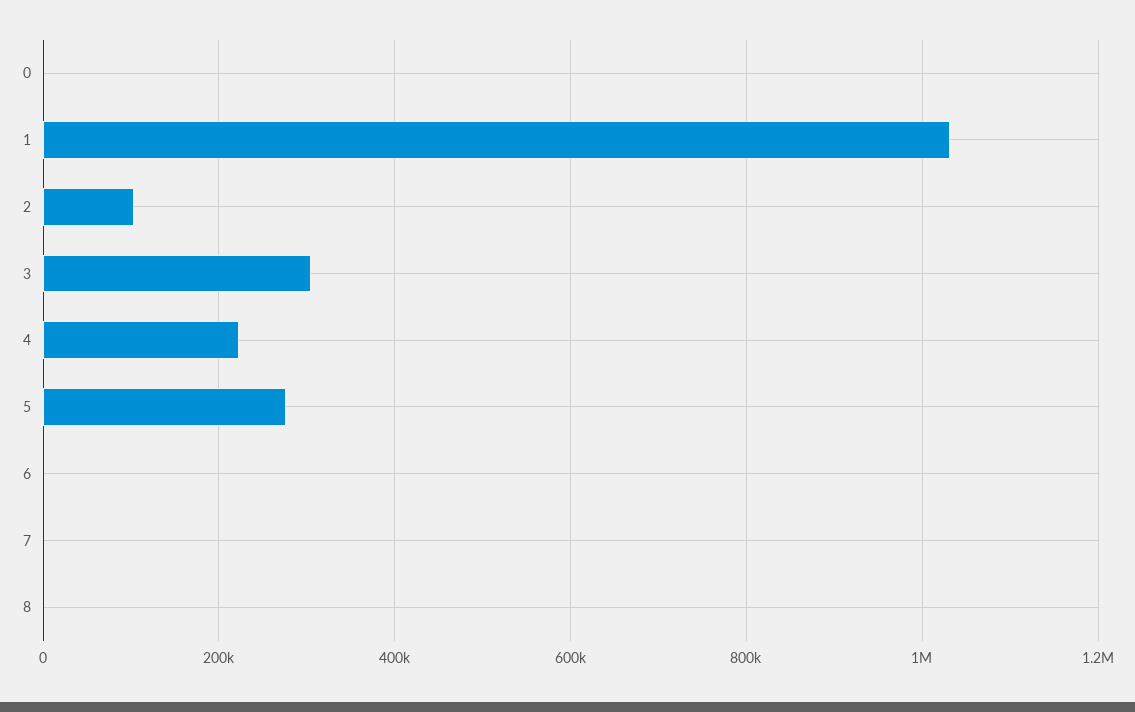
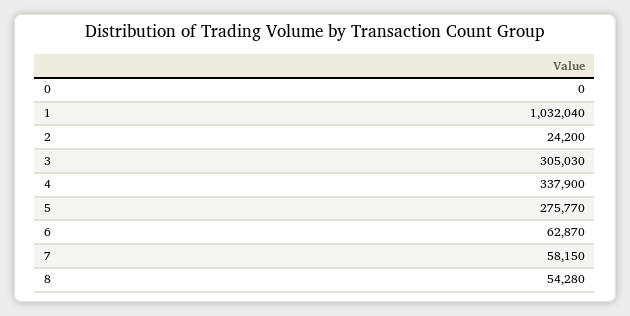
  {
    "0": 0,
    "1": 1032040,
-   "2": 100000,
+   "2": 24200,
    "3": 305030,
-   "4": 220000,
+   "4": 337900,
    "5": 275770,
-   "6": 0,
+   "6": 62870,
-   "7": 0,
+   "7": 58150,
-   "8": 0
+   "8": 54280
  }

